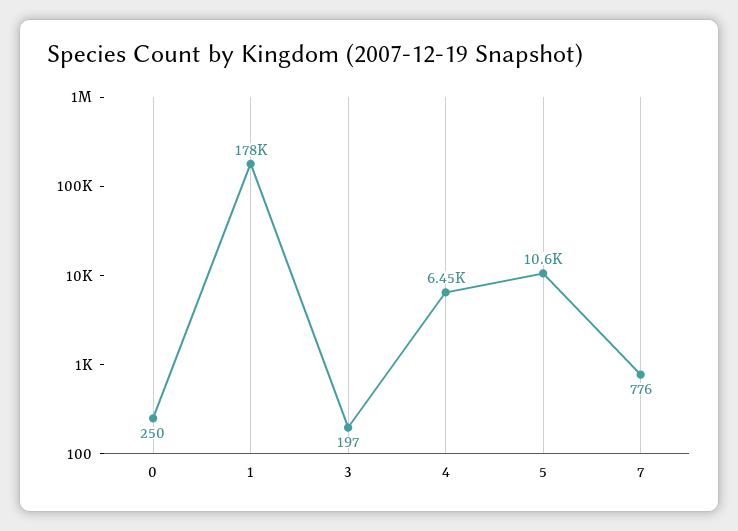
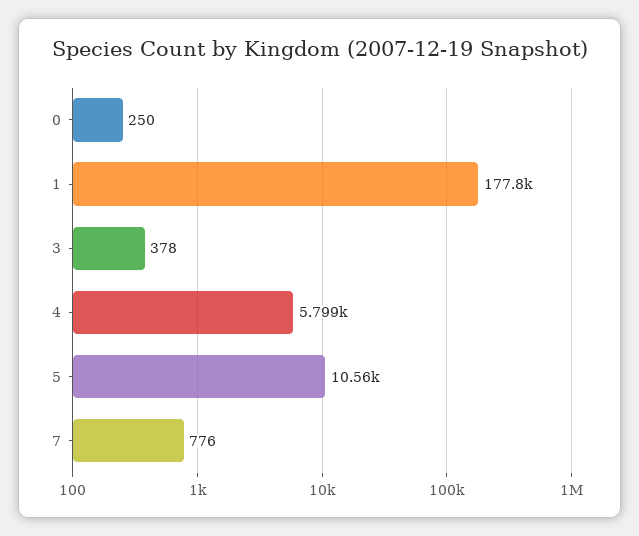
  {
    "0": 250,
    "1": 177800,
-   "3": 197,
+   "3": 378,
-   "4": 6450,
+   "4": 5799,
    "5": 10560,
    "7": 776
  }

